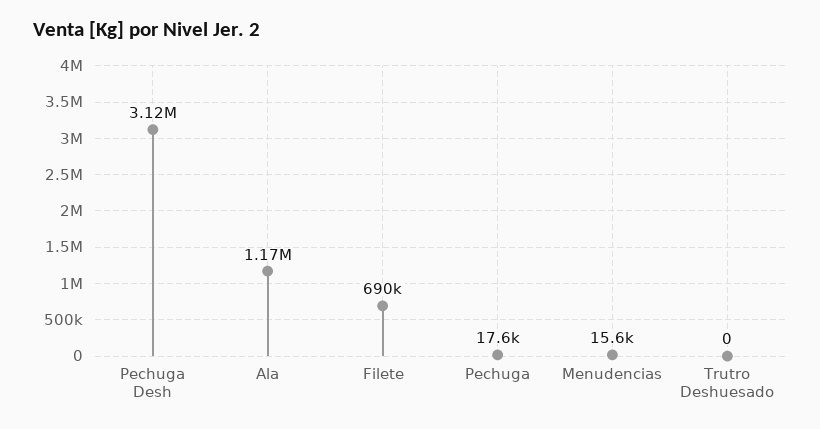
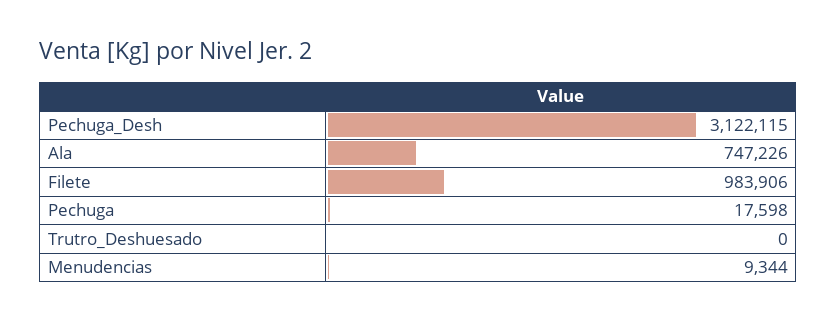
  {
    "Pechuga Desh": 3122115,
-   "Ala": 1170000,
+   "Ala": 747226,
-   "Filete": 690000,
+   "Filete": 983906,
    "Pechuga": 17598,
-   "Menudencias": 15600,
+   "Menudencias": 9344,
    "Trutro Deshuesado": 0
  }

